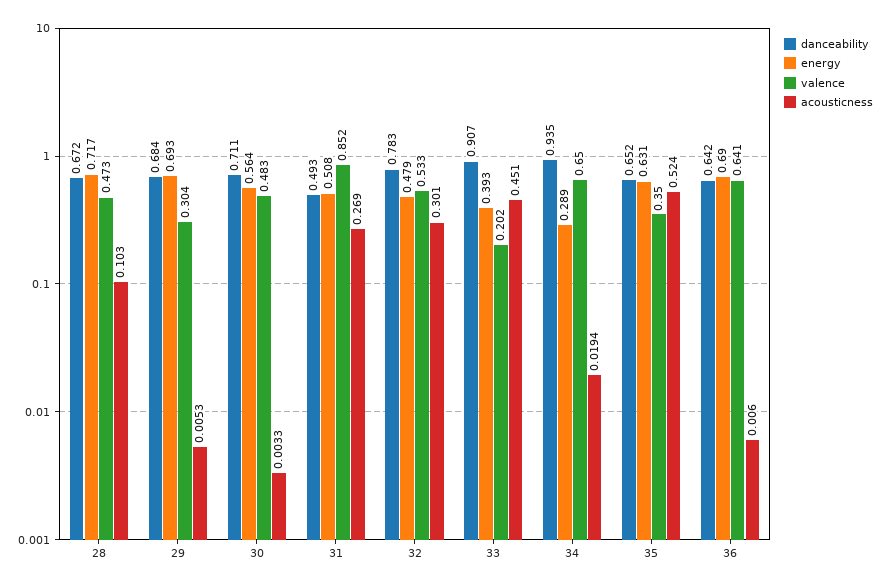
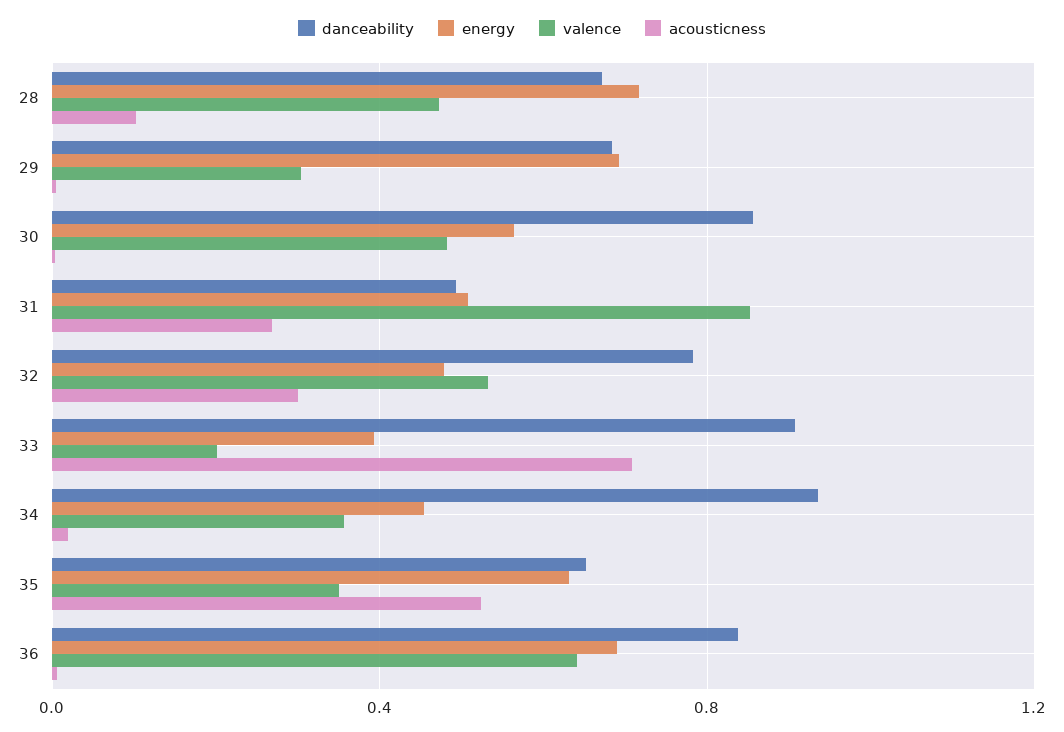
  {
    "danceability": {
      "28": 0.672,
      "29": 0.684,
-     "30": 0.711,
+     "30": 0.85,
      "31": 0.493,
      "32": 0.783,
      "33": 0.907,
      "34": 0.935,
      "35": 0.652,
-     "36": 0.642
+     "36": 0.85
    },
    "energy": {
      "28": 0.717,
      "29": 0.693,
      "30": 0.564,
      "31": 0.508,
      "32": 0.479,
      "33": 0.393,
-     "34": 0.289,
+     "34": 0.45,
      "35": 0.631,
      "36": 0.69
    },
    "valence": {
      "28": 0.473,
      "29": 0.304,
      "30": 0.483,
      "31": 0.852,
      "32": 0.533,
      "33": 0.202,
-     "34": 0.65,
+     "34": 0.35,
      "35": 0.35,
      "36": 0.641
    },
    "acousticness": {
      "28": 0.103,
      "29": 0.0053,
      "30": 0.0033,
      "31": 0.269,
      "32": 0.301,
-     "33": 0.451,
+     "33": 0.7,
      "34": 0.0194,
      "35": 0.524,
      "36": 0.006
    }
  }

